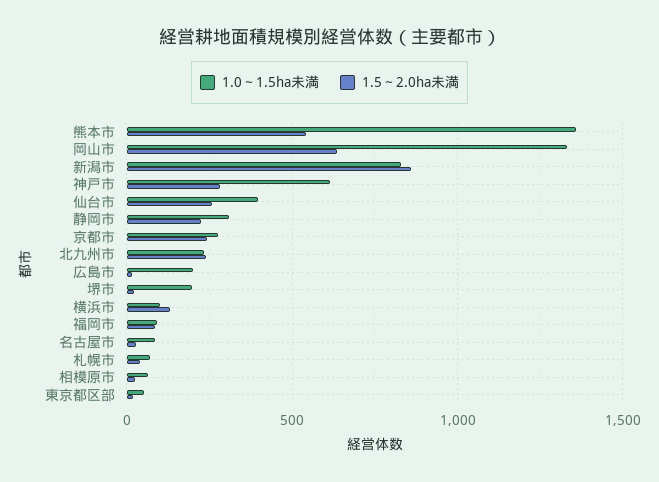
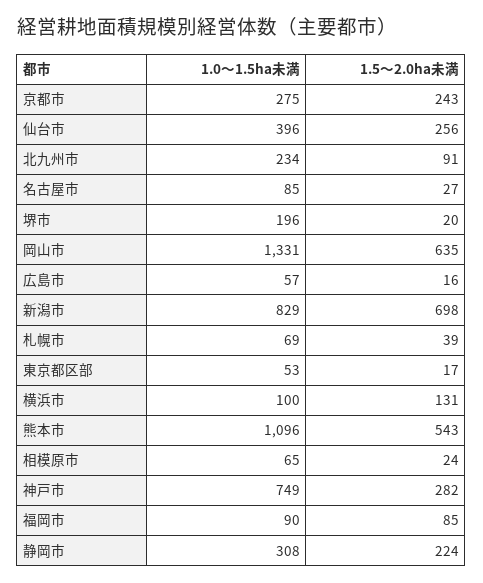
  {
    "1.0～1.5ha未満": {
-     "熊本市": 1350,
+     "熊本市": 1096,
      "岡山市": 1331,
      "新潟市": 829,
-     "神戸市": 600,
+     "神戸市": 749,
      "仙台市": 396,
      "静岡市": 308,
      "京都市": 275,
      "北九州市": 234,
-     "広島市": 200,
+     "広島市": 57,
      "堺市": 196,
      "横浜市": 100,
      "福岡市": 90,
      "名古屋市": 85,
      "札幌市": 69,
      "相模原市": 65,
      "東京都区部": 53
    },
    "1.5～2.0ha未満": {
      "熊本市": 543,
      "岡山市": 635,
-     "新潟市": 850,
+     "新潟市": 698,
      "神戸市": 282,
      "仙台市": 256,
      "静岡市": 224,
      "京都市": 243,
-     "北九州市": 250,
+     "北九州市": 91,
      "広島市": 16,
      "堺市": 20,
      "横浜市": 131,
      "福岡市": 85,
      "名古屋市": 27,
      "札幌市": 39,
      "相模原市": 24,
      "東京都区部": 17
    }
  }

